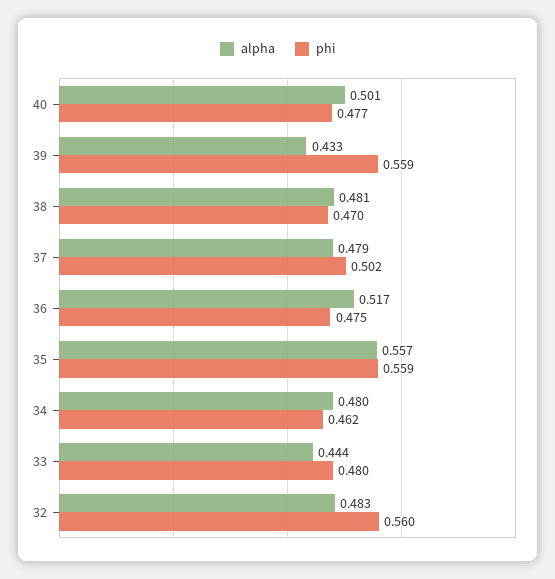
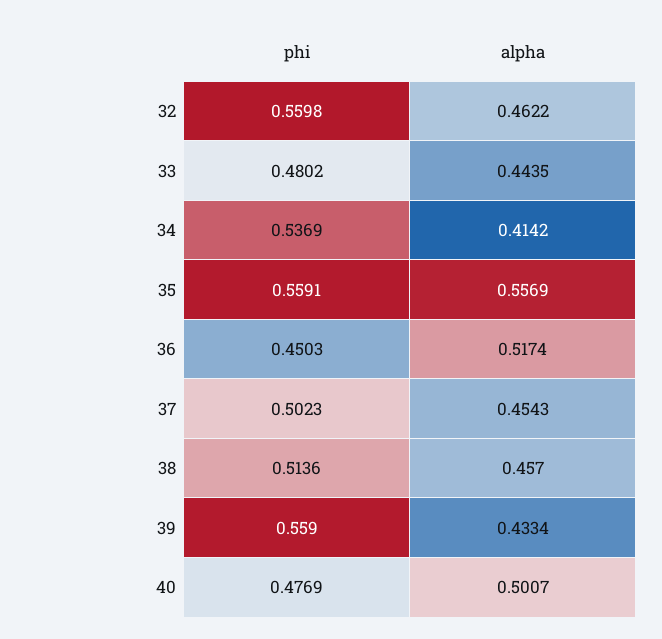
  {
    "alpha": {
      "40": 0.5007,
      "39": 0.4334,
-     "38": 0.481,
+     "38": 0.457,
-     "37": 0.479,
+     "37": 0.4543,
      "36": 0.5174,
      "35": 0.5569,
-     "34": 0.48,
+     "34": 0.4142,
      "33": 0.4435,
-     "32": 0.483
+     "32": 0.4622
    },
    "phi": {
      "40": 0.4769,
      "39": 0.559,
-     "38": 0.47,
+     "38": 0.5136,
      "37": 0.5023,
-     "36": 0.475,
+     "36": 0.4503,
      "35": 0.5591,
-     "34": 0.462,
+     "34": 0.5369,
      "33": 0.4802,
      "32": 0.5598
    }
  }

